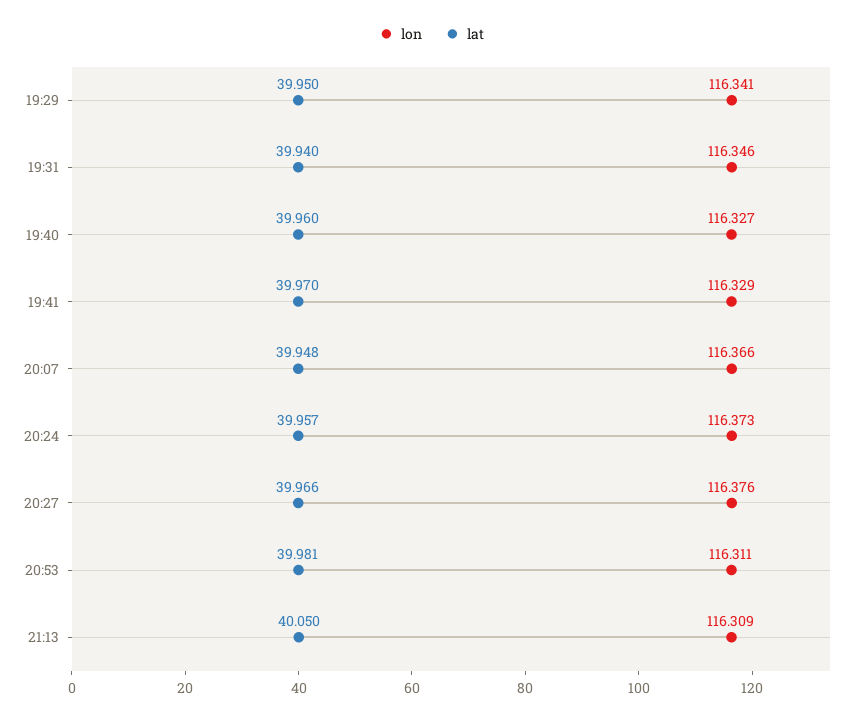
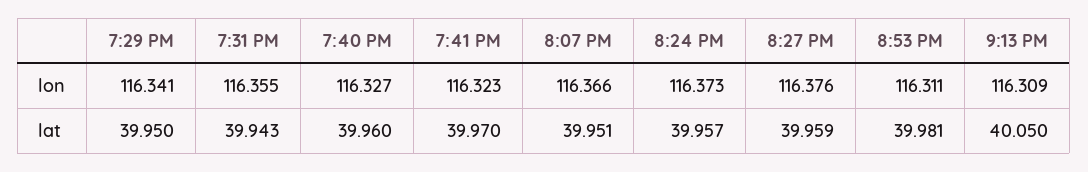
  {
    "lon": {
      "19:29": 116.341,
-     "19:31": 116.346,
+     "19:31": 116.355,
      "19:40": 116.327,
-     "19:41": 116.329,
+     "19:41": 116.323,
      "20:07": 116.366,
      "20:24": 116.373,
      "20:27": 116.376,
      "20:53": 116.311,
      "21:13": 116.309
    },
    "lat": {
      "19:29": 39.95,
-     "19:31": 39.94,
+     "19:31": 39.943,
      "19:40": 39.96,
      "19:41": 39.97,
-     "20:07": 39.948,
+     "20:07": 39.951,
      "20:24": 39.957,
-     "20:27": 39.966,
+     "20:27": 39.959,
      "20:53": 39.981,
      "21:13": 40.05
    }
  }

